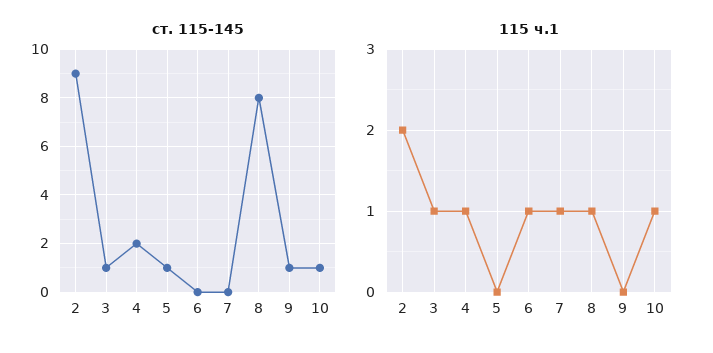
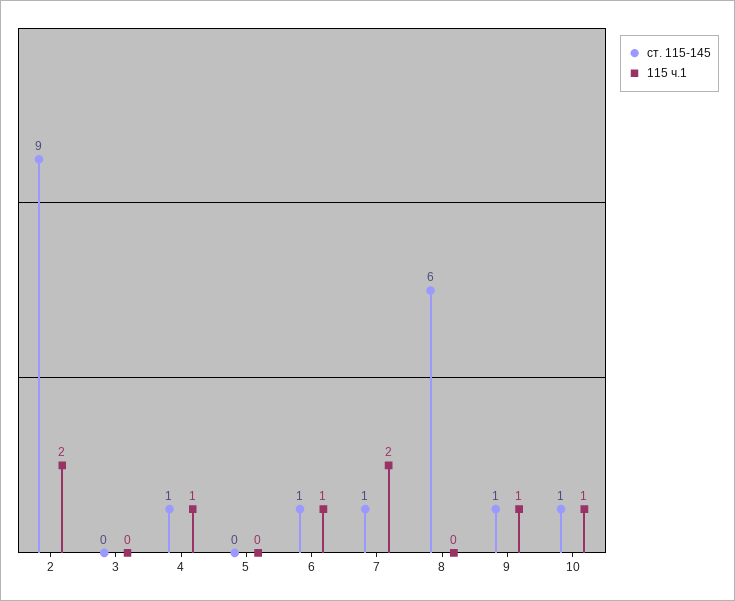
  {
    "ст. 115-145": {
      "2": 9,
-     "3": 1,
+     "3": 0,
-     "4": 2,
+     "4": 1,
-     "5": 1,
+     "5": 0,
-     "6": 0,
+     "6": 1,
-     "7": 0,
+     "7": 1,
-     "8": 8,
+     "8": 6,
      "9": 1,
      "10": 1
    },
    "115 ч.1": {
      "2": 2,
-     "3": 1,
+     "3": 0,
      "4": 1,
      "5": 0,
      "6": 1,
-     "7": 1,
+     "7": 2,
-     "8": 1,
+     "8": 0,
-     "9": 0,
+     "9": 1,
      "10": 1
    }
  }

